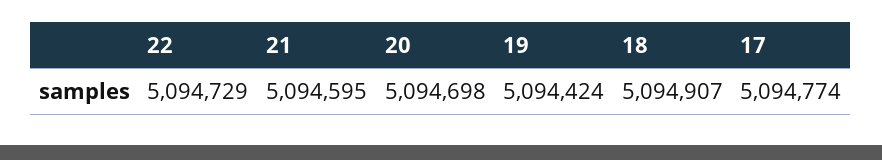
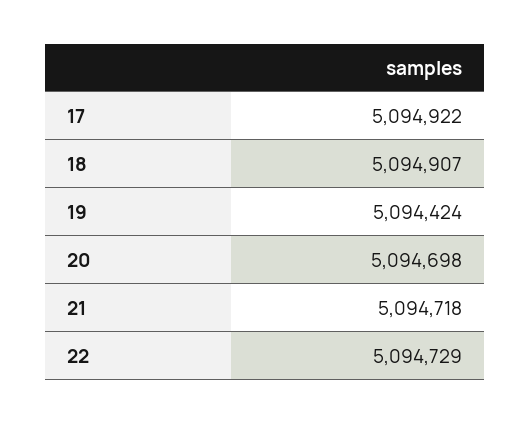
  {
    "22": 5094729,
-   "21": 5094595,
+   "21": 5094718,
    "20": 5094698,
    "19": 5094424,
    "18": 5094907,
-   "17": 5094774
+   "17": 5094922
  }

